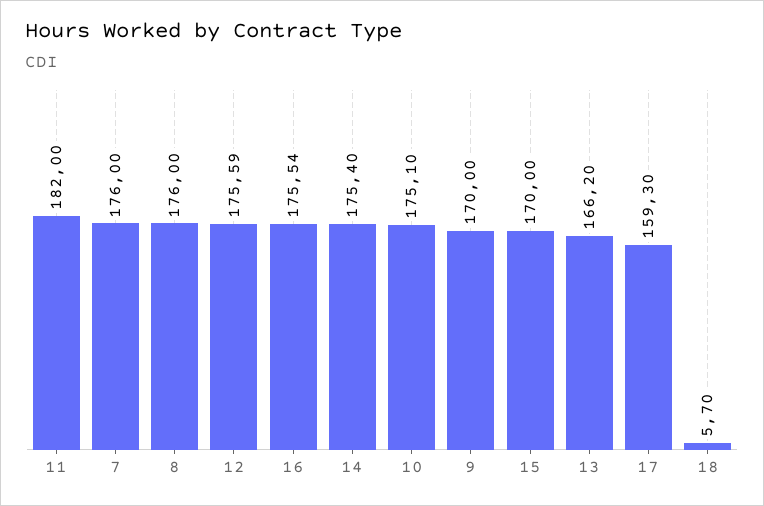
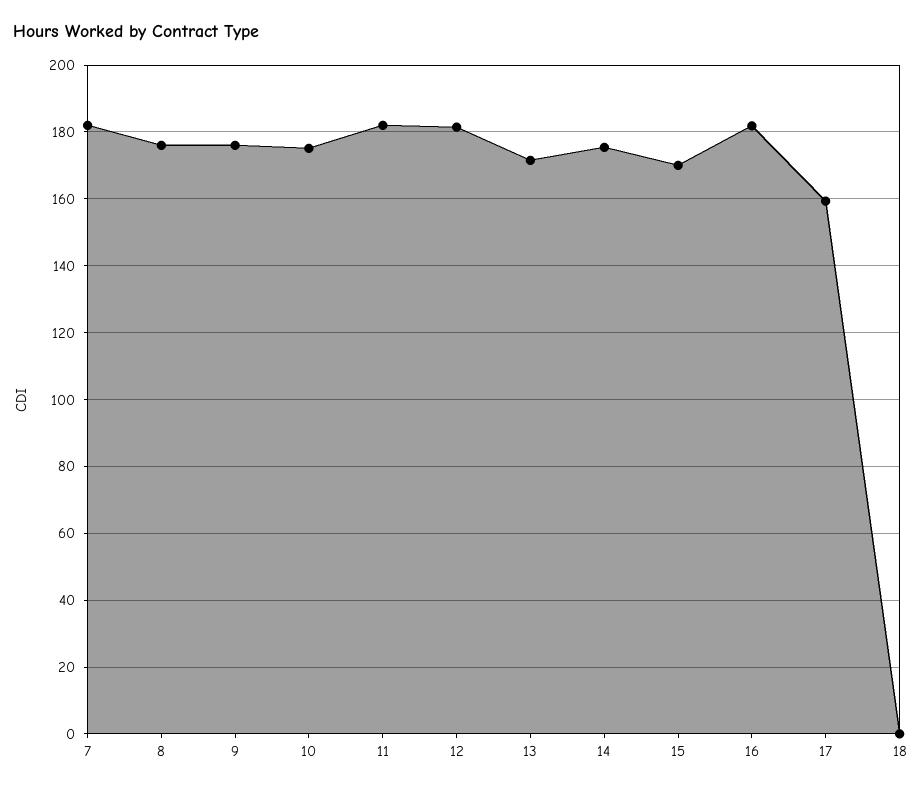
  {
    "11": 182,
-   "7": 176,
+   "7": 182,
    "8": 176,
-   "12": 175.59,
+   "12": 182,
-   "16": 175.54,
+   "16": 182,
    "14": 175.4,
    "10": 175.1,
-   "9": 170,
+   "9": 176,
    "15": 170,
-   "13": 166.2,
+   "13": 172,
    "17": 159.3,
-   "18": 5.7
+   "18": 0
  }

